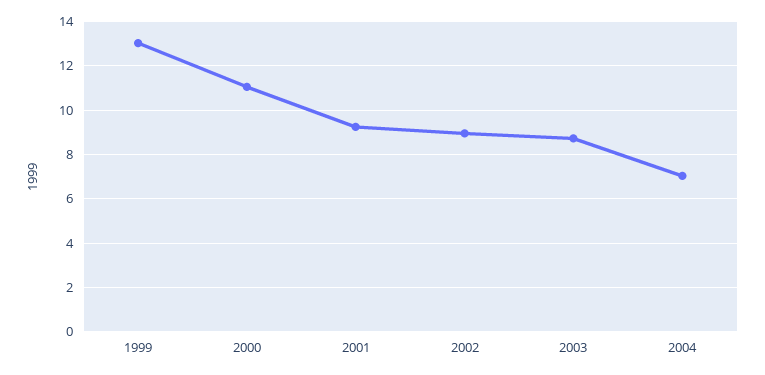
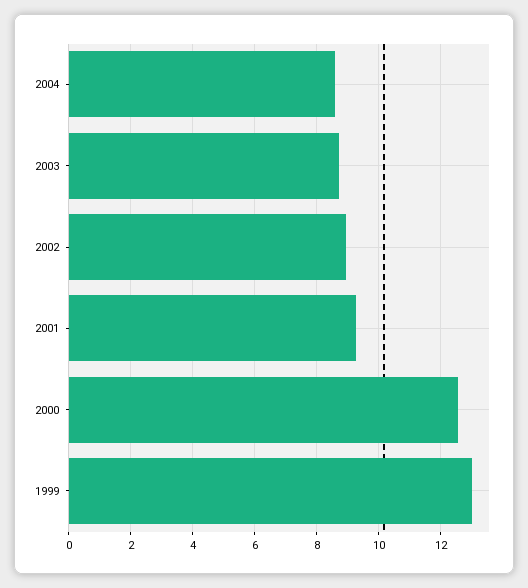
  {
    "1999": 13,
-   "2000": 11,
+   "2000": 12.6,
    "2001": 9.2,
    "2002": 9,
    "2003": 8.8,
-   "2004": 7
+   "2004": 8.6
  }

